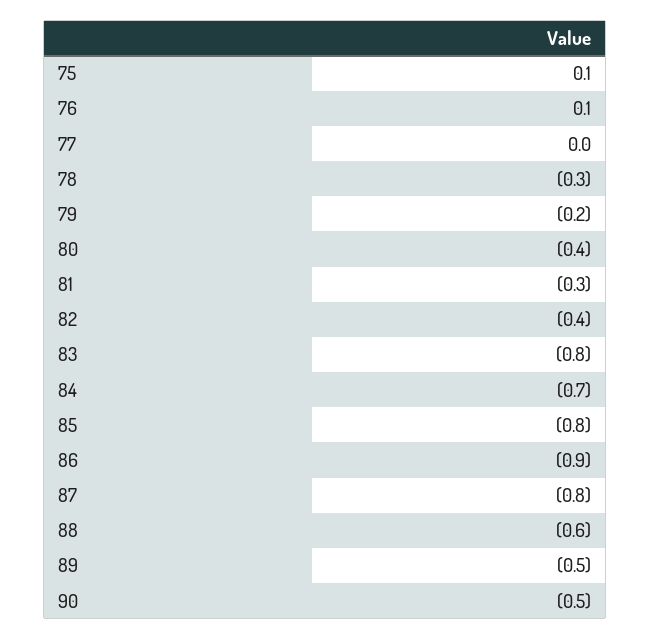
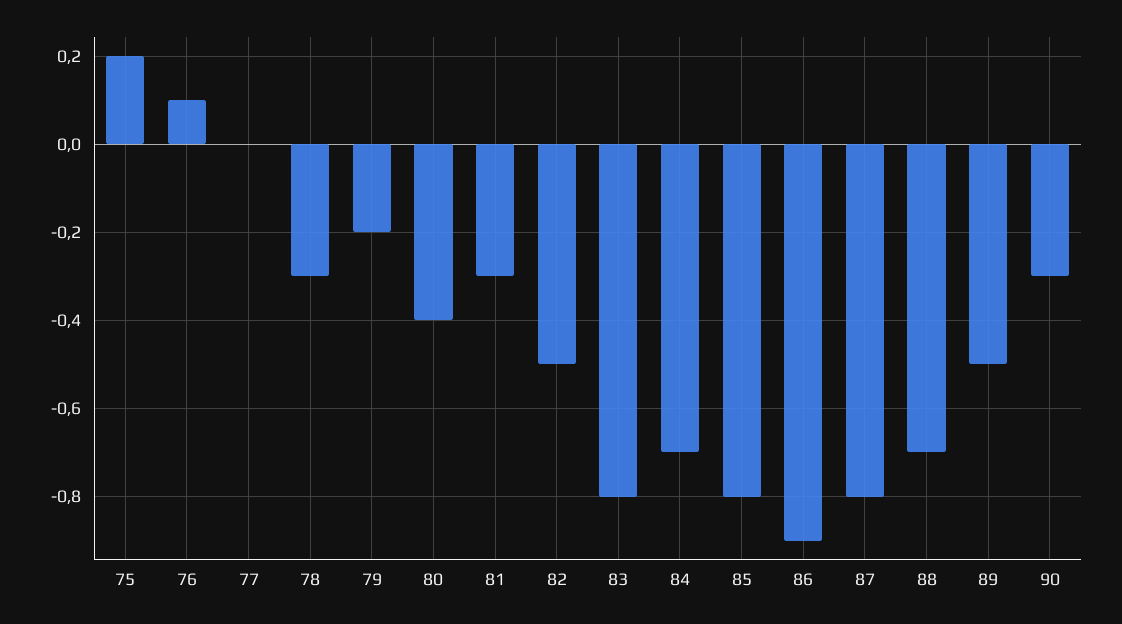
  {
-   "75": 0.1,
+   "75": 0.2,
    "76": 0.1,
    "77": 0,
    "78": -0.3,
    "79": -0.2,
    "80": -0.4,
    "81": -0.3,
-   "82": -0.4,
+   "82": -0.5,
    "83": -0.8,
    "84": -0.7,
    "85": -0.8,
    "86": -0.9,
    "87": -0.8,
-   "88": -0.6,
+   "88": -0.7,
    "89": -0.5,
-   "90": -0.5
+   "90": -0.3
  }

